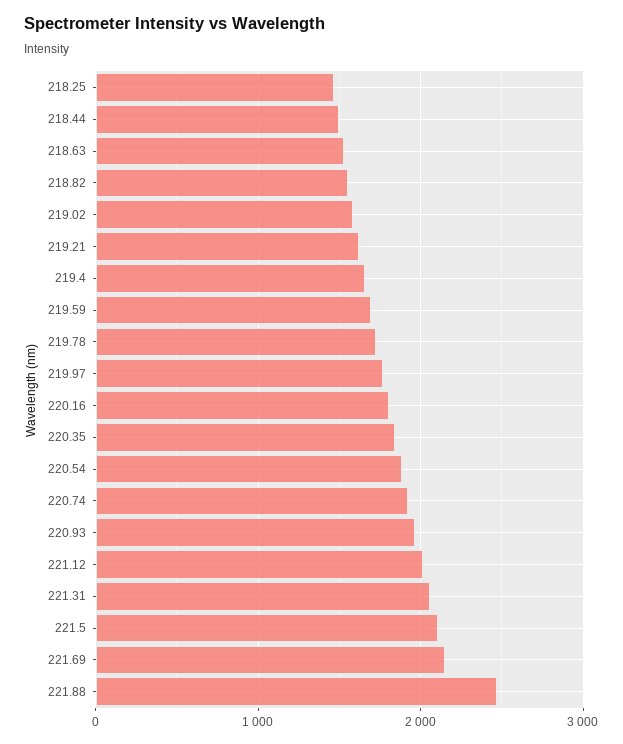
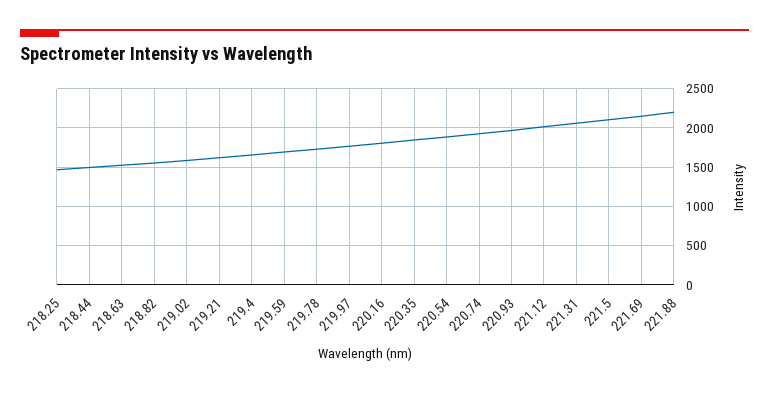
  {
    "218.25": 1500,
    "218.44": 1500,
    "218.63": 1500,
    "218.82": 1600,
    "219.02": 1600,
    "219.21": 1600,
    "219.4": 1700,
    "219.59": 1700,
    "219.78": 1700,
    "219.97": 1800,
    "220.16": 1800,
    "220.35": 1800,
    "220.54": 1900,
    "220.74": 1900,
    "220.93": 2000,
    "221.12": 2000,
    "221.31": 2100,
    "221.5": 2100,
    "221.69": 2200,
-   "221.88": 2500
+   "221.88": 2200
  }

